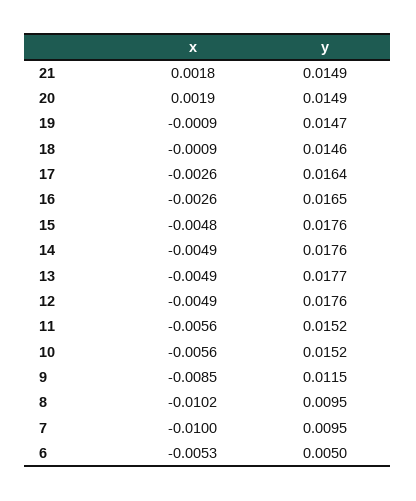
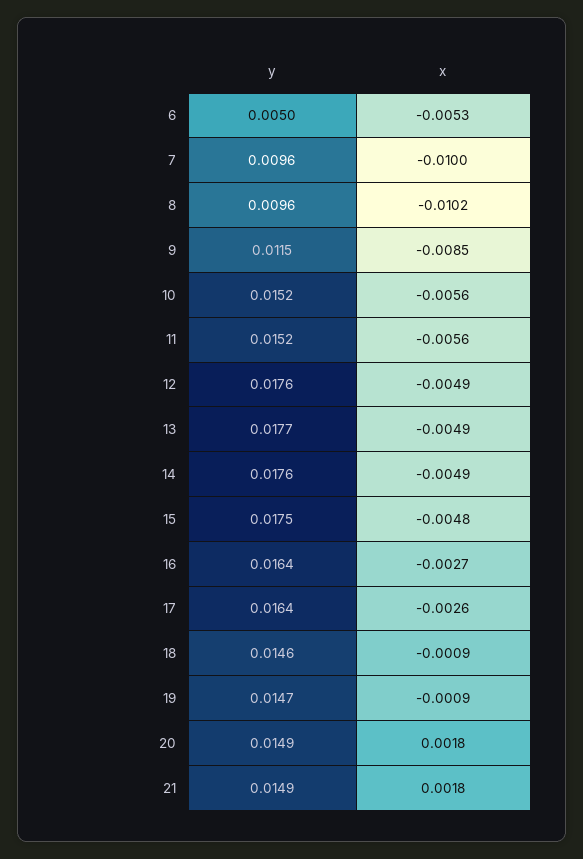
  {
    "x": {
      "21": 0.0018,
-     "20": 0.0019,
+     "20": 0.0018,
      "19": -0.0009,
      "18": -0.0009,
      "17": -0.0026,
-     "16": -0.0026,
+     "16": -0.0027,
      "15": -0.0048,
      "14": -0.0049,
      "13": -0.0049,
      "12": -0.0049,
      "11": -0.0056,
      "10": -0.0056,
      "9": -0.0085,
      "8": -0.0102,
      "7": -0.01,
      "6": -0.0053
    },
    "y": {
      "21": 0.0149,
      "20": 0.0149,
      "19": 0.0147,
      "18": 0.0146,
      "17": 0.0164,
-     "16": 0.0165,
+     "16": 0.0164,
-     "15": 0.0176,
+     "15": 0.0175,
      "14": 0.0176,
      "13": 0.0177,
      "12": 0.0176,
      "11": 0.0152,
      "10": 0.0152,
      "9": 0.0115,
-     "8": 0.0095,
+     "8": 0.0096,
-     "7": 0.0095,
+     "7": 0.0096,
      "6": 0.005
    }
  }

